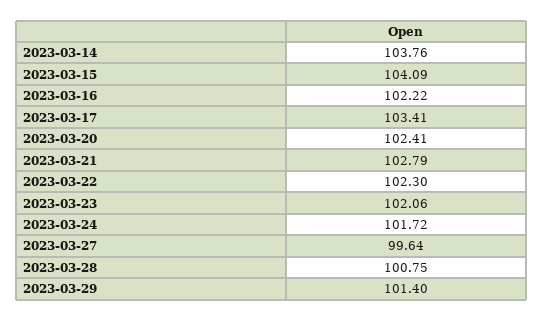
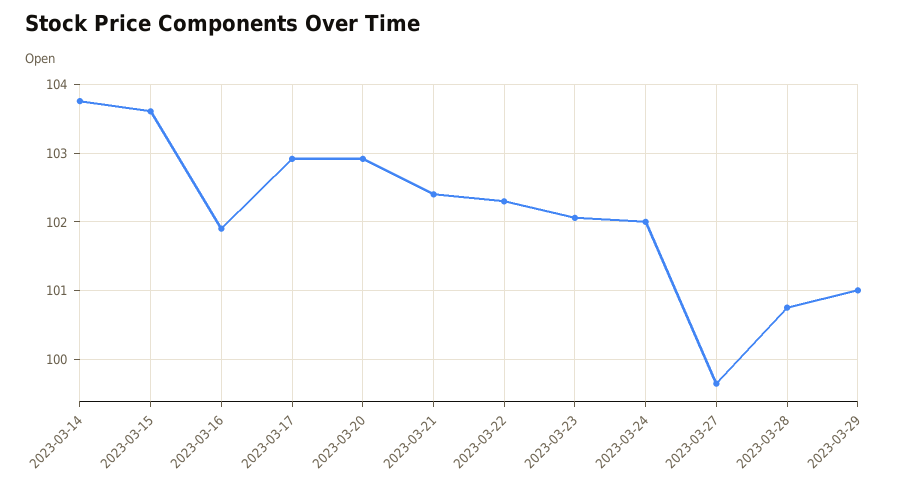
  {
    "2023-03-14": 103.76,
-   "2023-03-15": 104.09,
+   "2023-03-15": 103.6,
-   "2023-03-16": 102.22,
+   "2023-03-16": 101.9,
-   "2023-03-17": 103.41,
+   "2023-03-17": 102.9,
-   "2023-03-20": 102.41,
+   "2023-03-20": 102.9,
-   "2023-03-21": 102.79,
+   "2023-03-21": 102.4,
    "2023-03-22": 102.3,
    "2023-03-23": 102.06,
-   "2023-03-24": 101.72,
+   "2023-03-24": 102,
    "2023-03-27": 99.64,
    "2023-03-28": 100.75,
-   "2023-03-29": 101.4
+   "2023-03-29": 101
  }

